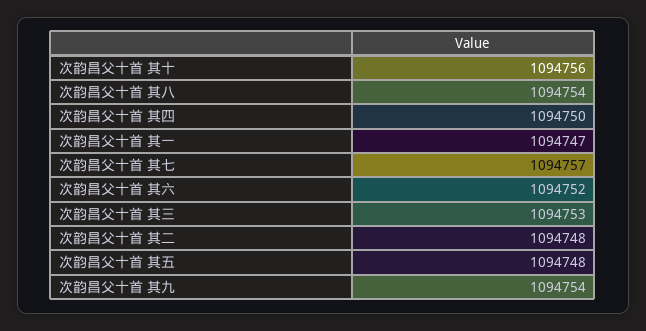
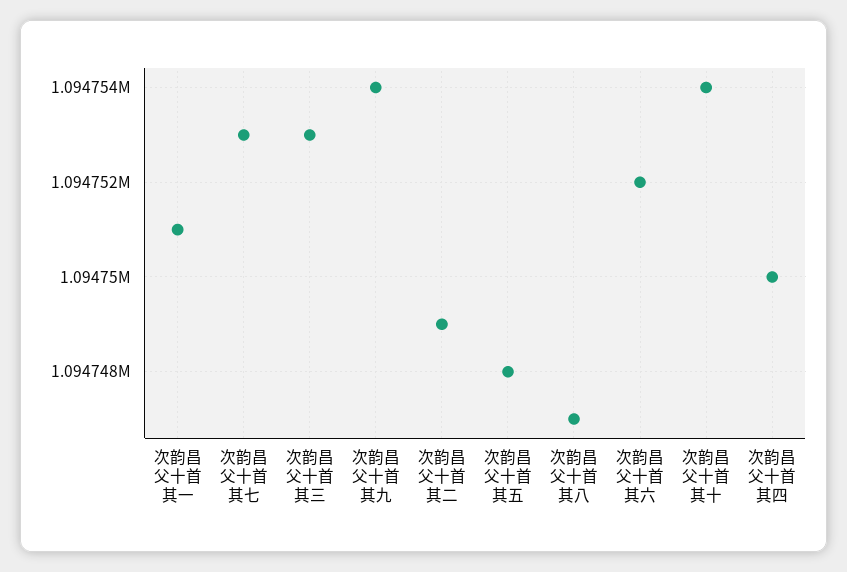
  {
-   "次韵昌父十首 其十": 1094756,
+   "次韵昌父十首 其十": 1094754,
-   "次韵昌父十首 其八": 1094754,
+   "次韵昌父十首 其八": 1094747,
    "次韵昌父十首 其四": 1094750,
-   "次韵昌父十首 其一": 1094747,
+   "次韵昌父十首 其一": 1094751,
-   "次韵昌父十首 其七": 1094757,
+   "次韵昌父十首 其七": 1094753,
    "次韵昌父十首 其六": 1094752,
    "次韵昌父十首 其三": 1094753,
-   "次韵昌父十首 其二": 1094748,
+   "次韵昌父十首 其二": 1094749,
    "次韵昌父十首 其五": 1094748,
    "次韵昌父十首 其九": 1094754
  }

